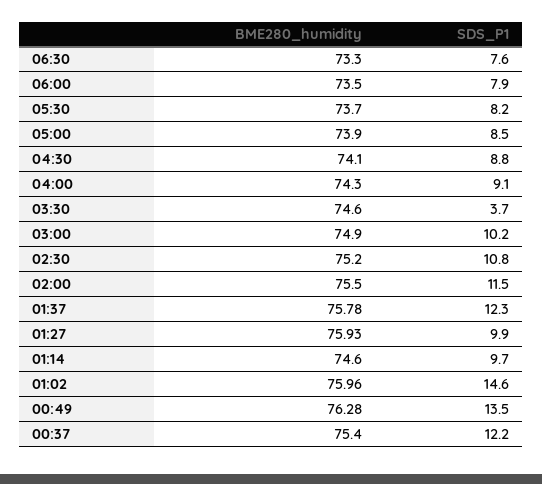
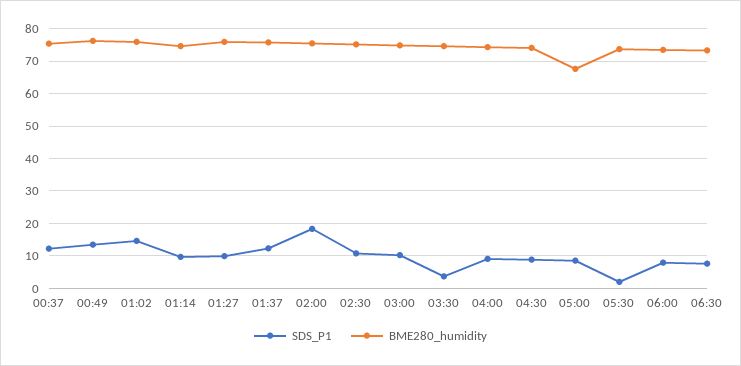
  {
    "BME280_humidity": {
      "06:30": 73.3,
      "06:00": 73.5,
      "05:30": 73.7,
-     "05:00": 73.9,
+     "05:00": 68,
      "04:30": 74.1,
      "04:00": 74.3,
      "03:30": 74.6,
      "03:00": 74.9,
      "02:30": 75.2,
      "02:00": 75.5,
      "01:37": 75.78,
      "01:27": 75.93,
      "01:14": 74.6,
      "01:02": 75.96,
      "00:49": 76.28,
      "00:37": 75.4
    },
    "SDS_P1": {
      "06:30": 7.6,
      "06:00": 7.9,
-     "05:30": 8.2,
+     "05:30": 2,
      "05:00": 8.5,
      "04:30": 8.8,
      "04:00": 9.1,
      "03:30": 3.7,
      "03:00": 10.2,
      "02:30": 10.8,
-     "02:00": 11.5,
+     "02:00": 18,
      "01:37": 12.3,
      "01:27": 9.9,
      "01:14": 9.7,
      "01:02": 14.6,
      "00:49": 13.5,
      "00:37": 12.2
    }
  }

